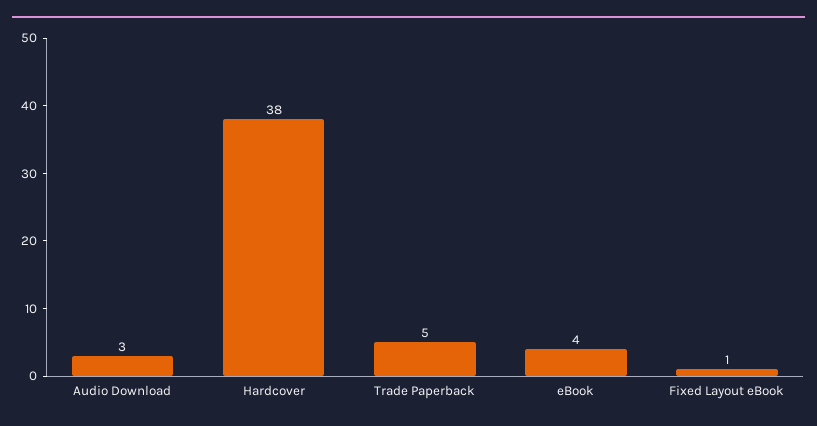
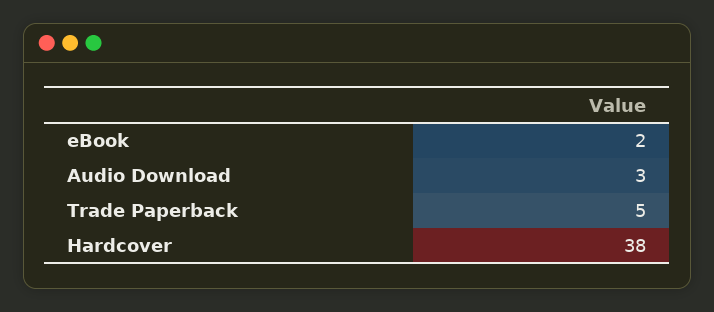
  {
    "Audio Download": 3,
    "Hardcover": 38,
    "Trade Paperback": 5,
-   "eBook": 4,
+   "eBook": 2
-   "Fixed Layout eBook": 1
  }

